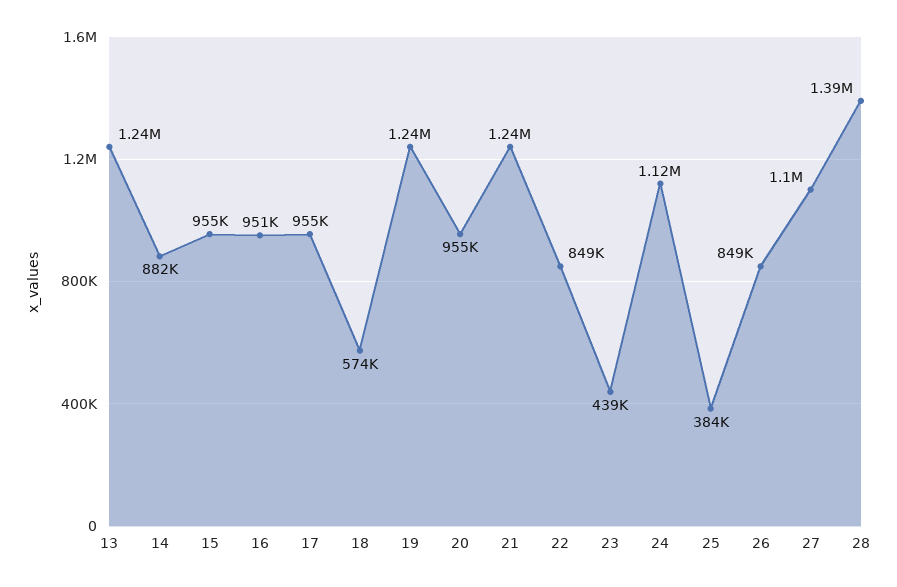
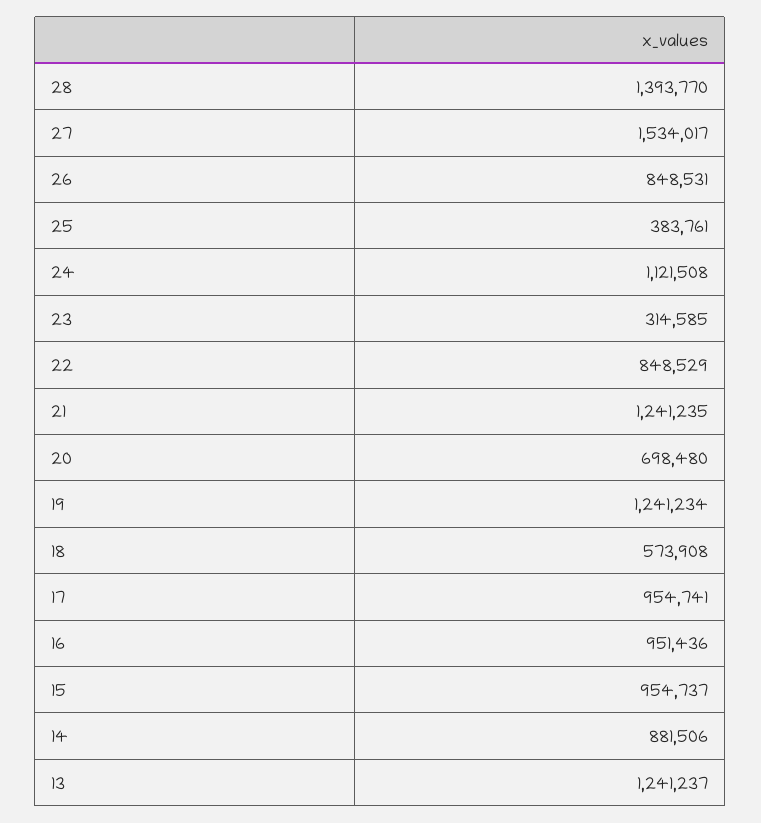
  {
    "13": 1241237,
    "14": 881506,
    "15": 954737,
    "16": 951436,
    "17": 954741,
    "18": 573908,
    "19": 1241234,
-   "20": 955000,
+   "20": 698480,
    "21": 1241235,
    "22": 848529,
-   "23": 439000,
+   "23": 314585,
    "24": 1121508,
    "25": 383761,
    "26": 848531,
-   "27": 1100000,
+   "27": 1534017,
    "28": 1393770
  }

